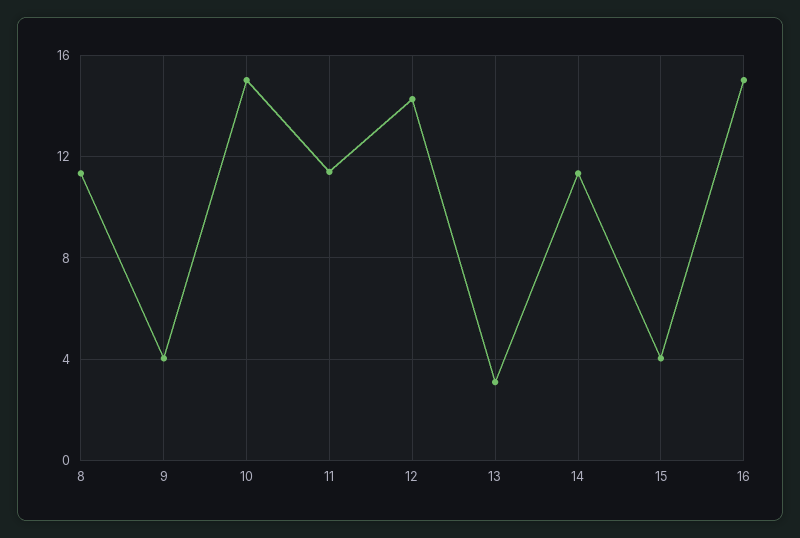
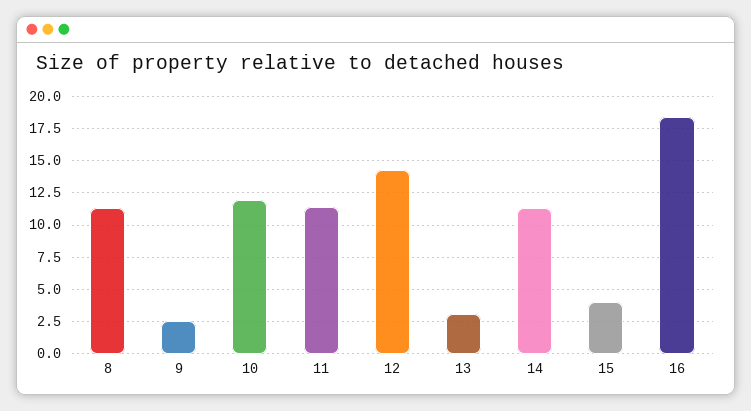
  {
    "8": 11.5,
-   "9": 4,
+   "9": 2.5,
-   "10": 15,
+   "10": 12,
    "11": 11.5,
    "12": 14.5,
    "13": 3,
    "14": 11.5,
    "15": 4,
-   "16": 15
+   "16": 18.5
  }

